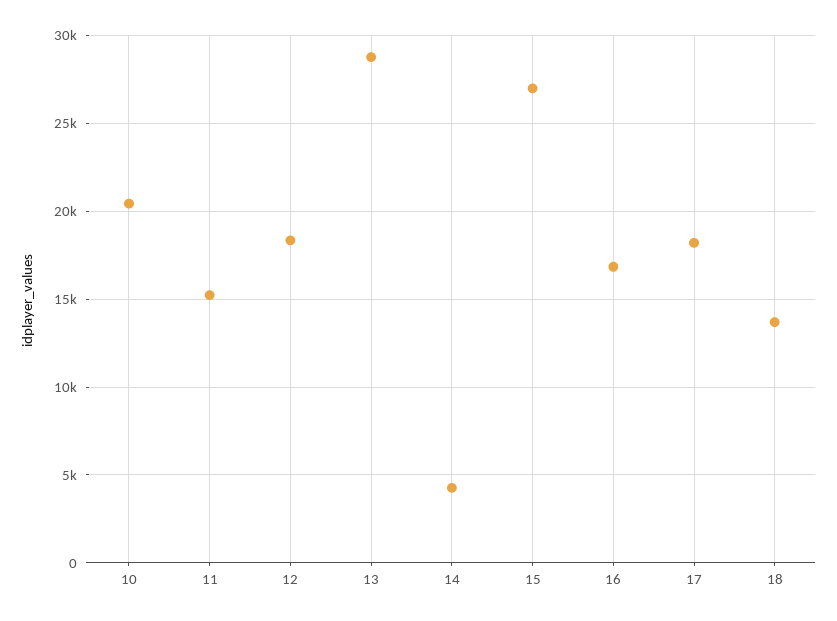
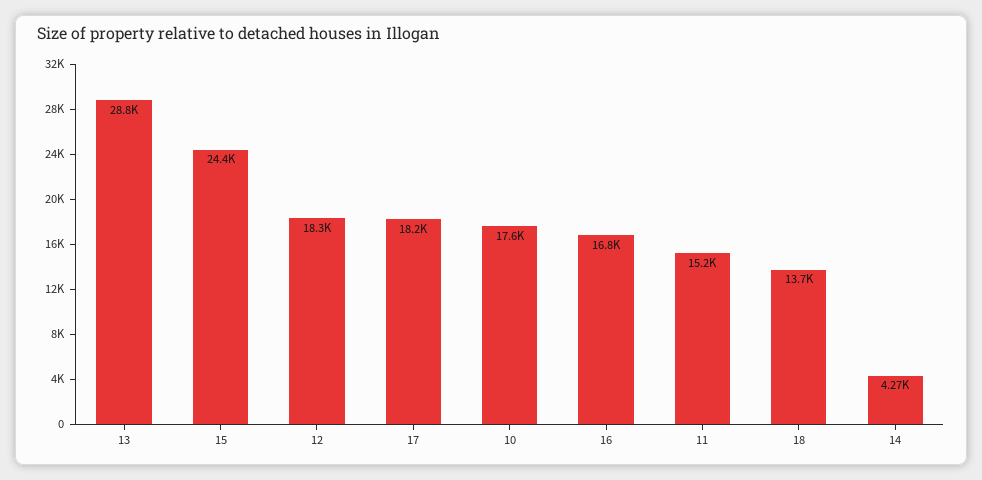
  {
-   "10": 20500,
+   "10": 17600,
    "11": 15200,
    "12": 18300,
    "13": 28800,
    "14": 4270,
-   "15": 27000,
+   "15": 24400,
    "16": 16800,
    "17": 18200,
    "18": 13700
  }

